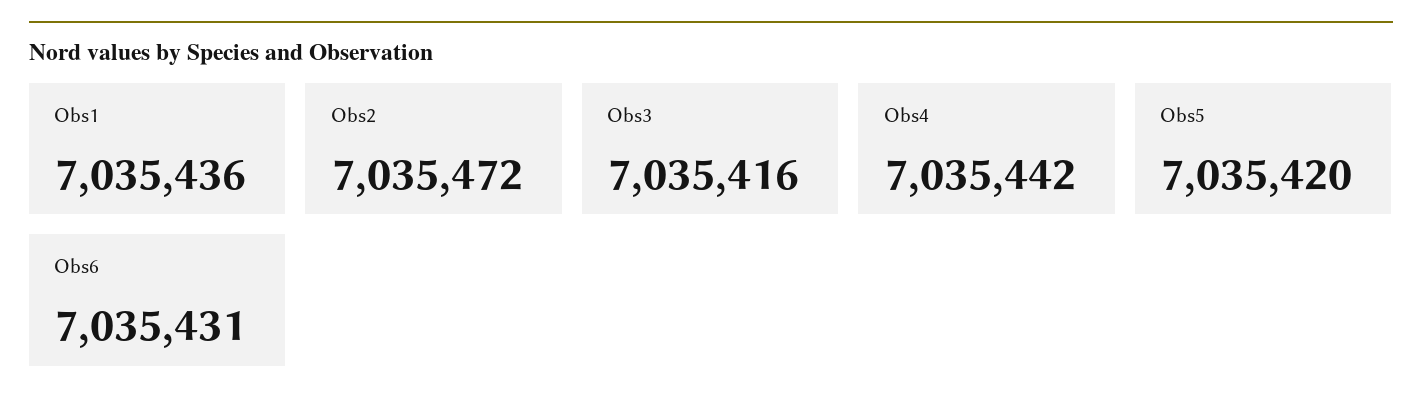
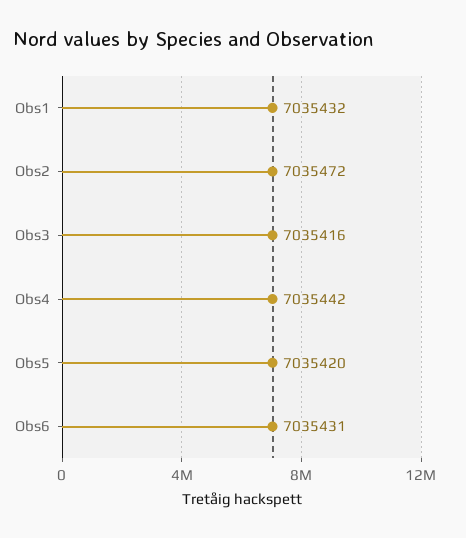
  {
-   "Obs1": 7035436,
+   "Obs1": 7035432,
    "Obs2": 7035472,
    "Obs3": 7035416,
    "Obs4": 7035442,
    "Obs5": 7035420,
    "Obs6": 7035431
  }

